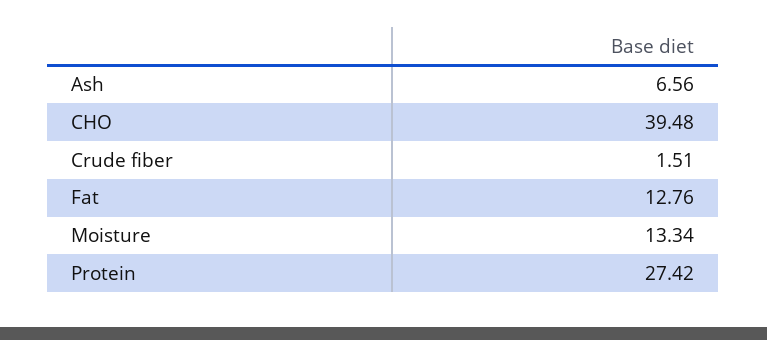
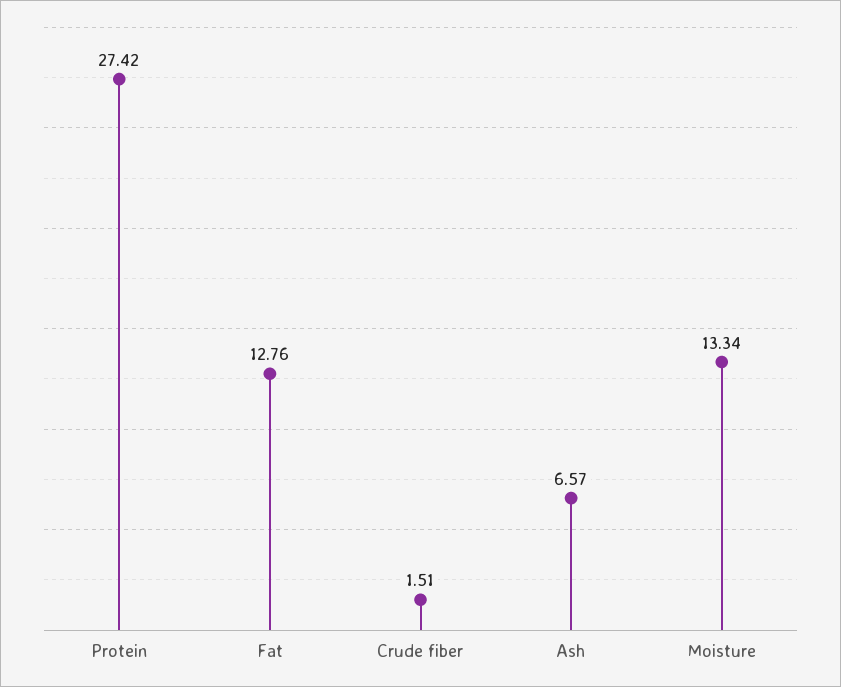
  {
-   "Ash": 6.56,
+   "Ash": 6.57,
-   "CHO": 39.48,
    "Crude fiber": 1.51,
    "Fat": 12.76,
    "Moisture": 13.34,
    "Protein": 27.42
  }

